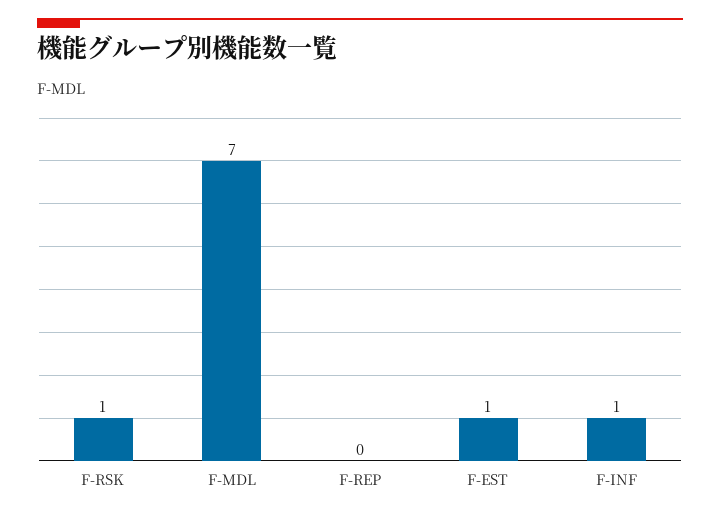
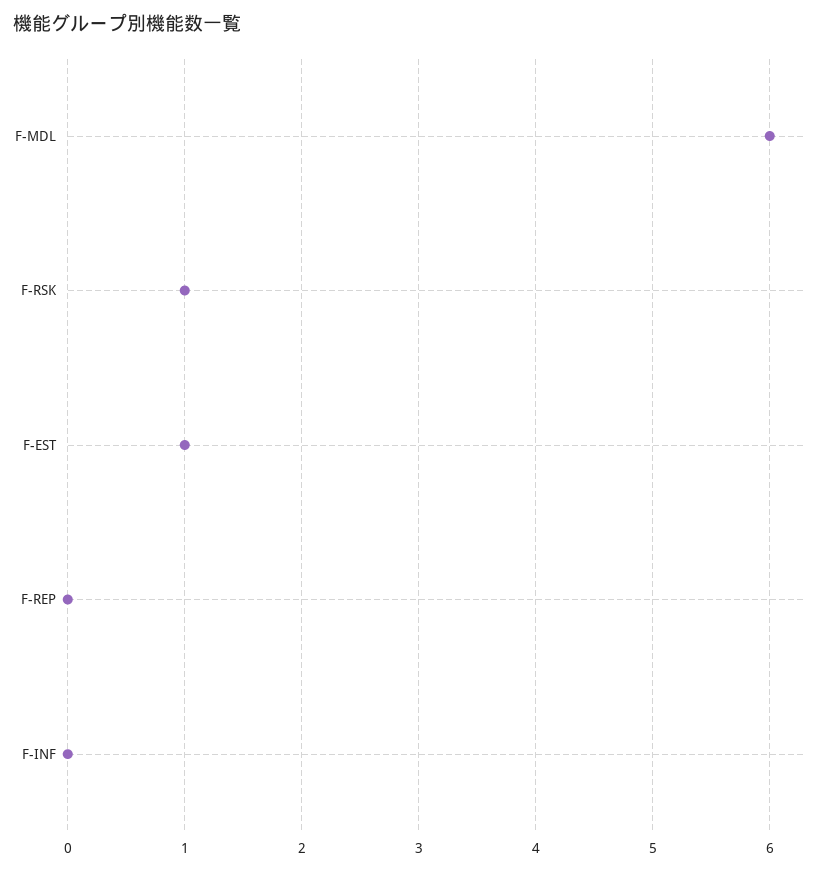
  {
    "F-RSK": 1,
-   "F-MDL": 7,
+   "F-MDL": 6,
    "F-REP": 0,
    "F-EST": 1,
-   "F-INF": 1
+   "F-INF": 0
  }

